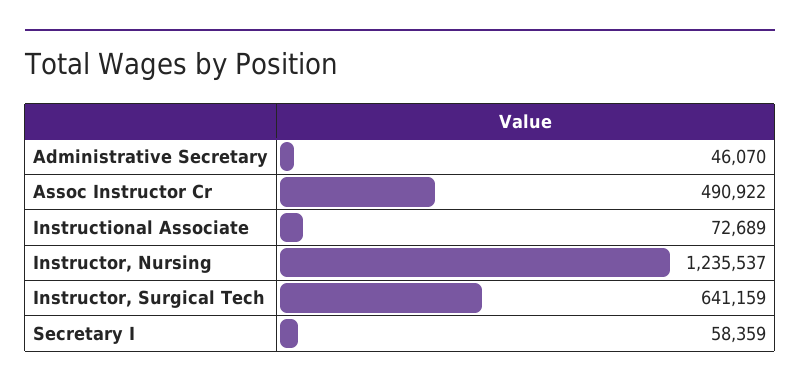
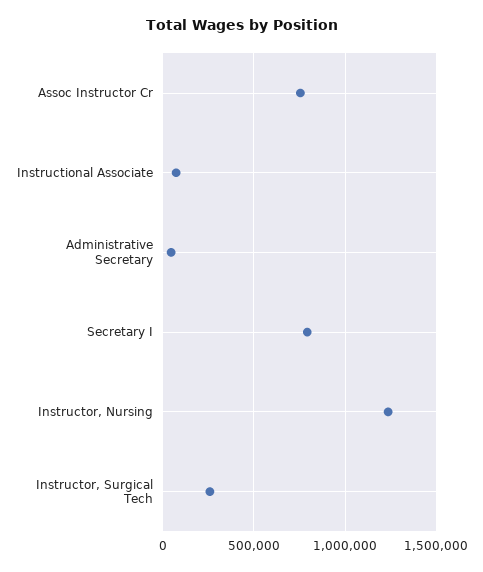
  {
    "Administrative Secretary": 46070,
-   "Assoc Instructor Cr": 490922,
+   "Assoc Instructor Cr": 750000,
    "Instructional Associate": 72689,
    "Instructor, Nursing": 1235537,
-   "Instructor, Surgical Tech": 641159,
+   "Instructor, Surgical Tech": 250000,
-   "Secretary I": 58359
+   "Secretary I": 800000
  }

